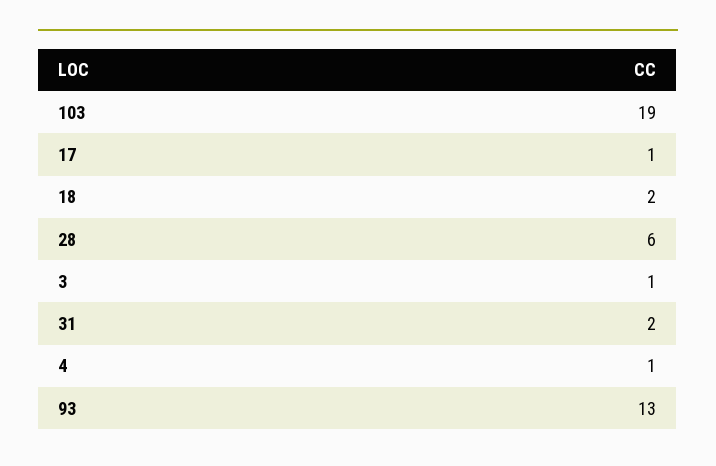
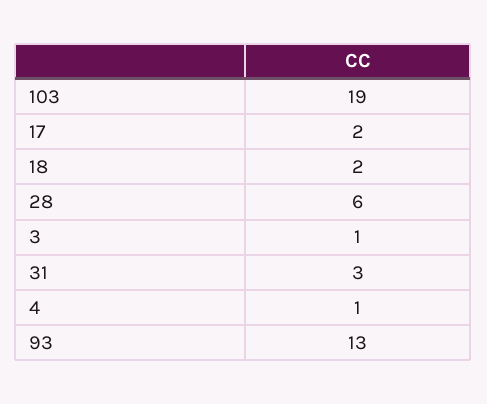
  {
    "103": 19,
-   "17": 1,
+   "17": 2,
    "18": 2,
    "28": 6,
    "3": 1,
-   "31": 2,
+   "31": 3,
    "4": 1,
    "93": 13
  }

